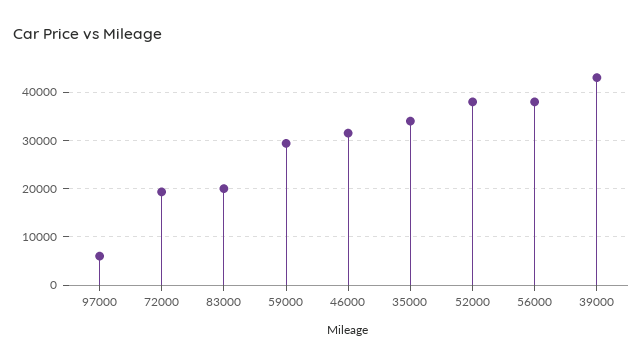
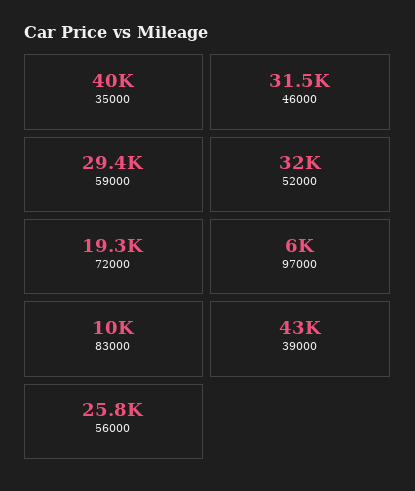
  {
    "97000": 6000,
    "72000": 19300,
-   "83000": 20000,
+   "83000": 10000,
    "59000": 29400,
    "46000": 31500,
-   "35000": 34000,
+   "35000": 40000,
-   "52000": 38000,
+   "52000": 32000,
-   "56000": 38000,
+   "56000": 25800,
    "39000": 43000
  }

